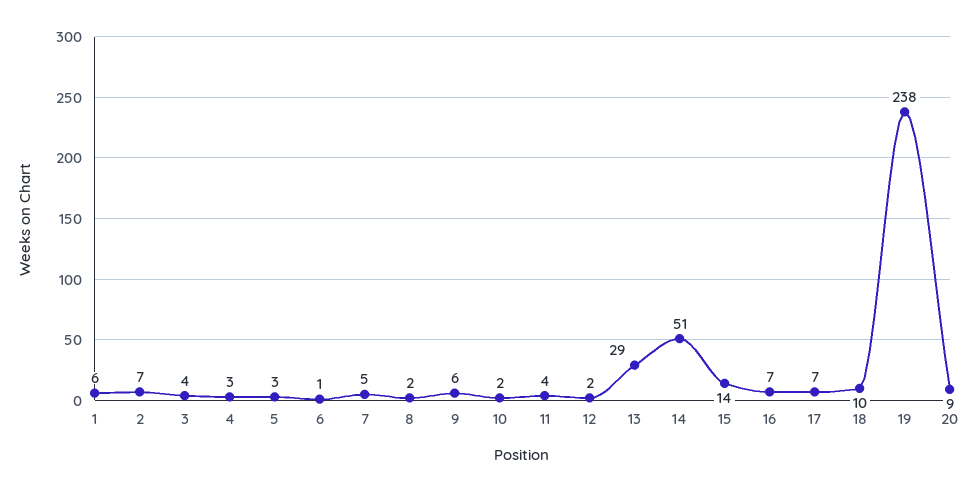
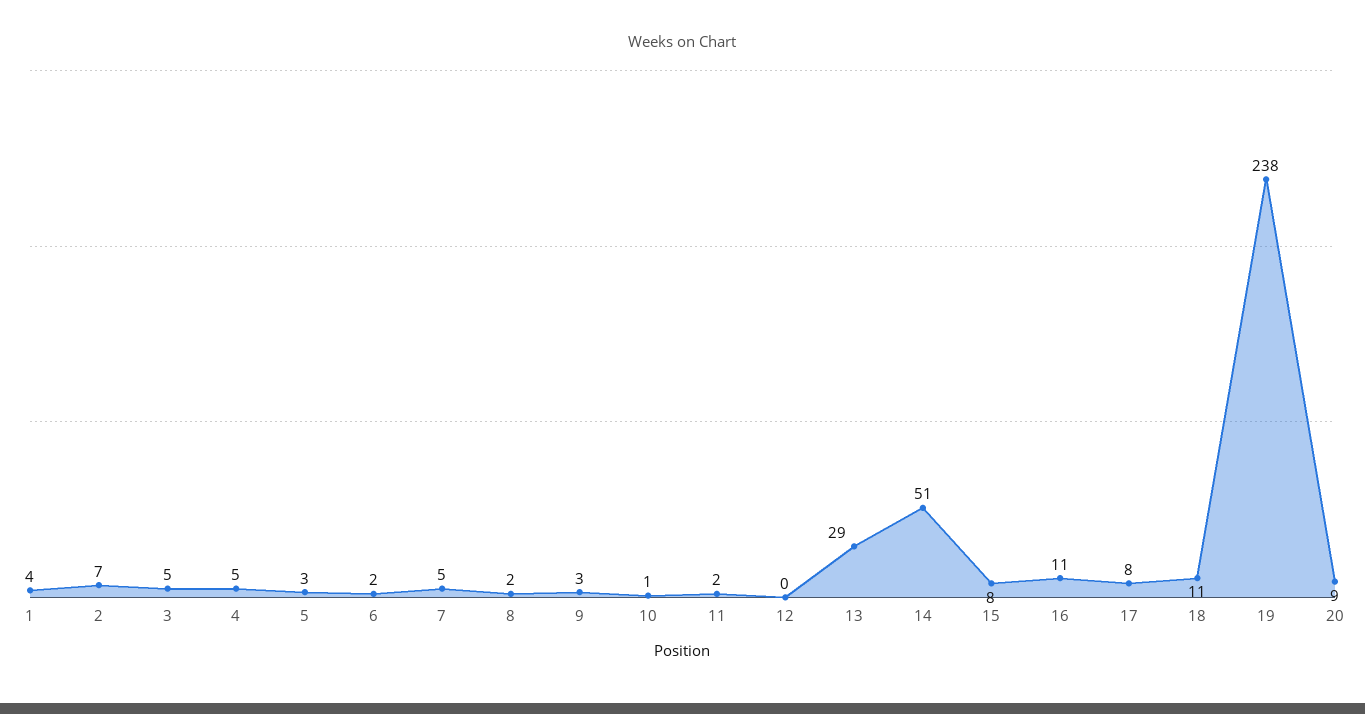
  {
-   "1": 6,
+   "1": 4,
    "2": 7,
-   "3": 4,
+   "3": 5,
-   "4": 3,
+   "4": 5,
    "5": 3,
-   "6": 1,
+   "6": 2,
    "7": 5,
    "8": 2,
-   "9": 6,
+   "9": 3,
-   "10": 2,
+   "10": 1,
-   "11": 4,
+   "11": 2,
-   "12": 2,
+   "12": 0,
    "13": 29,
    "14": 51,
-   "15": 14,
+   "15": 8,
-   "16": 7,
+   "16": 11,
-   "17": 7,
+   "17": 8,
-   "18": 10,
+   "18": 11,
    "19": 238,
    "20": 9
  }

